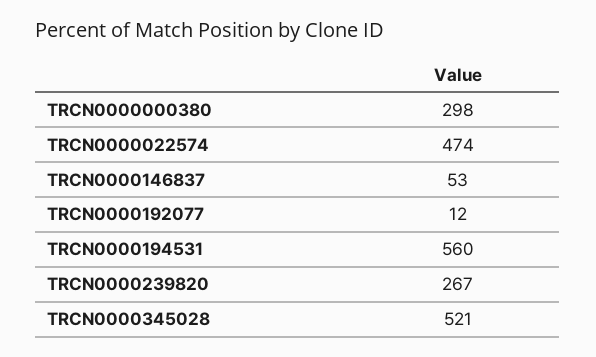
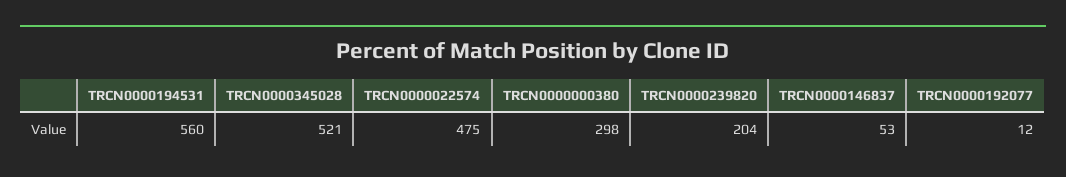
  {
    "TRCN0000000380": 298,
-   "TRCN0000022574": 474,
+   "TRCN0000022574": 475,
    "TRCN0000146837": 53,
    "TRCN0000192077": 12,
    "TRCN0000194531": 560,
-   "TRCN0000239820": 267,
+   "TRCN0000239820": 204,
    "TRCN0000345028": 521
  }

